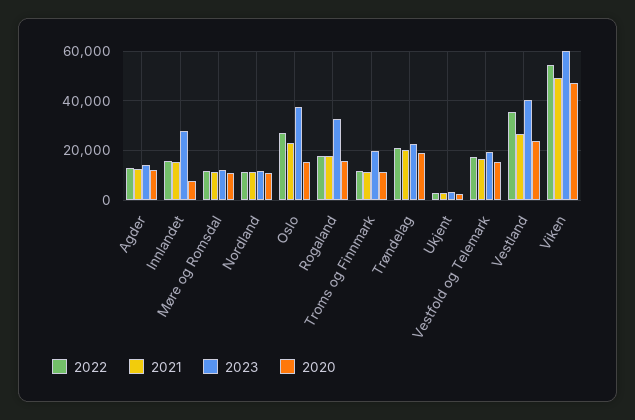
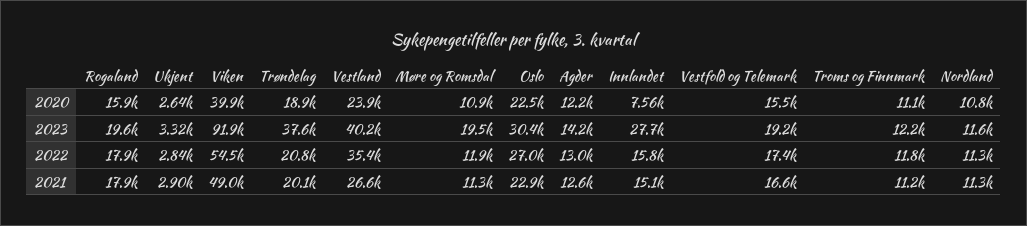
  {
    "2022": {
      "Agder": 13000,
      "Innlandet": 15800,
      "Møre og Romsdal": 11900,
      "Nordland": 11300,
      "Oslo": 27000,
      "Rogaland": 17900,
      "Troms og Finnmark": 11800,
      "Trøndelag": 20800,
      "Ukjent": 2840,
      "Vestfold og Telemark": 17400,
      "Vestland": 35400,
      "Viken": 54500
    },
    "2021": {
      "Agder": 12600,
      "Innlandet": 15100,
      "Møre og Romsdal": 11300,
      "Nordland": 11300,
      "Oslo": 22900,
      "Rogaland": 17900,
      "Troms og Finnmark": 11200,
      "Trøndelag": 20100,
      "Ukjent": 2900,
      "Vestfold og Telemark": 16600,
      "Vestland": 26600,
      "Viken": 49000
    },
    "2023": {
      "Agder": 14200,
      "Innlandet": 27700,
-     "Møre og Romsdal": 12500,
+     "Møre og Romsdal": 19500,
      "Nordland": 11600,
-     "Oslo": 37500,
+     "Oslo": 30400,
-     "Rogaland": 32500,
+     "Rogaland": 19600,
-     "Troms og Finnmark": 20000,
+     "Troms og Finnmark": 12200,
-     "Trøndelag": 22500,
+     "Trøndelag": 37600,
      "Ukjent": 3320,
      "Vestfold og Telemark": 19200,
      "Vestland": 40200,
-     "Viken": 60000
+     "Viken": 91900
    },
    "2020": {
      "Agder": 12200,
      "Innlandet": 7560,
      "Møre og Romsdal": 10900,
      "Nordland": 10800,
-     "Oslo": 15000,
+     "Oslo": 22500,
      "Rogaland": 15900,
      "Troms og Finnmark": 11100,
      "Trøndelag": 18900,
      "Ukjent": 2640,
      "Vestfold og Telemark": 15500,
      "Vestland": 23900,
-     "Viken": 47500
+     "Viken": 39900
    }
  }

